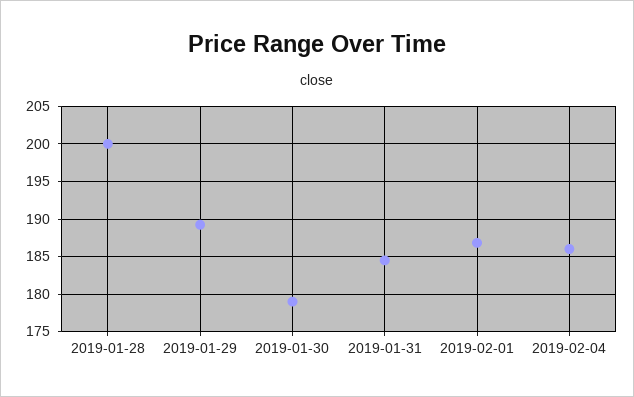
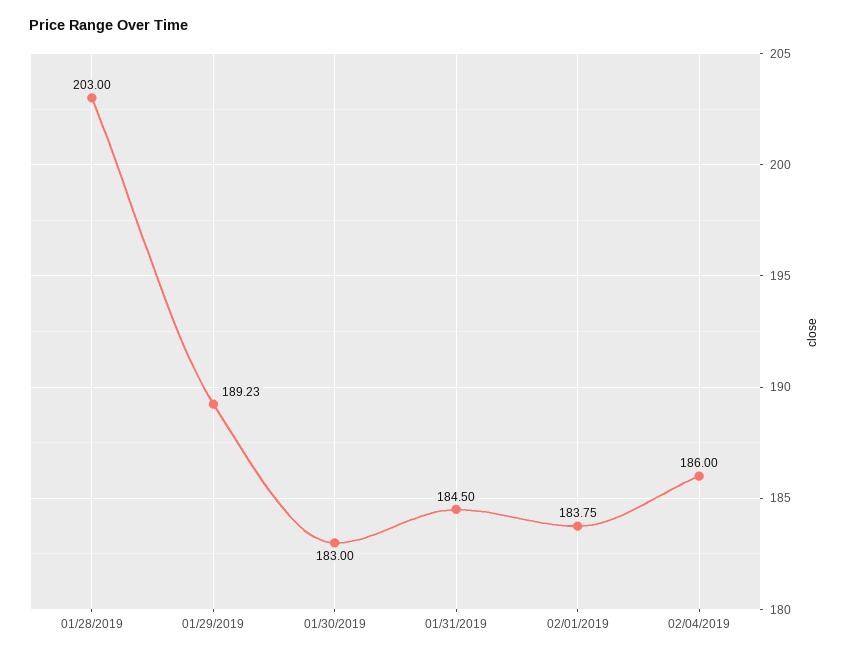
  {
-   "2019-01-28": 200,
+   "2019-01-28": 203,
    "2019-01-29": 189.23,
-   "2019-01-30": 179,
+   "2019-01-30": 183,
    "2019-01-31": 184.5,
-   "2019-02-01": 187,
+   "2019-02-01": 183.75,
    "2019-02-04": 186
  }

